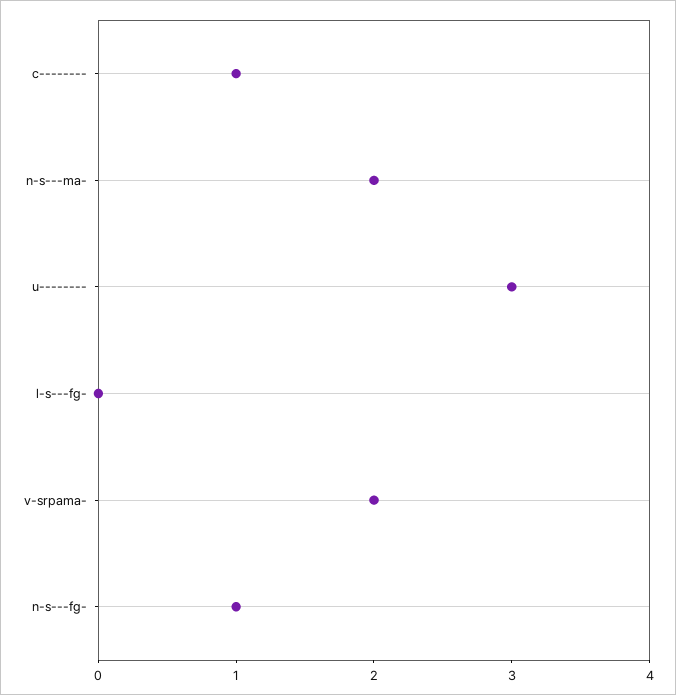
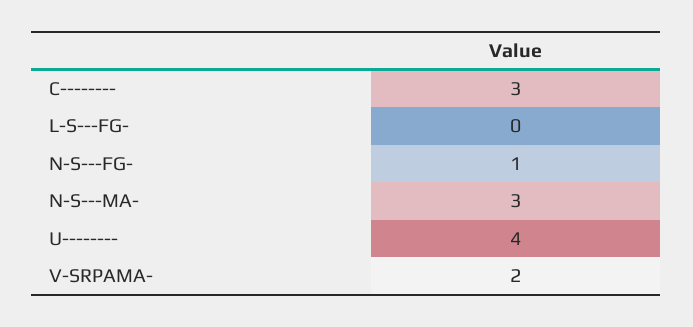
  {
-   "c--------": 1,
+   "c--------": 3,
-   "n-s---ma-": 2,
+   "n-s---ma-": 3,
-   "u--------": 3,
+   "u--------": 4,
    "l-s---fg-": 0,
    "v-srpama-": 2,
    "n-s---fg-": 1
  }

